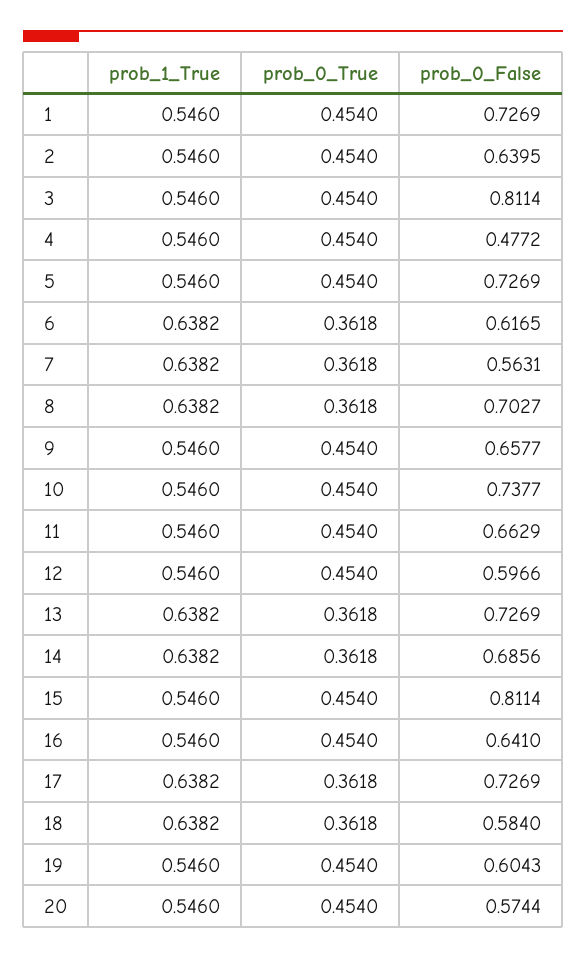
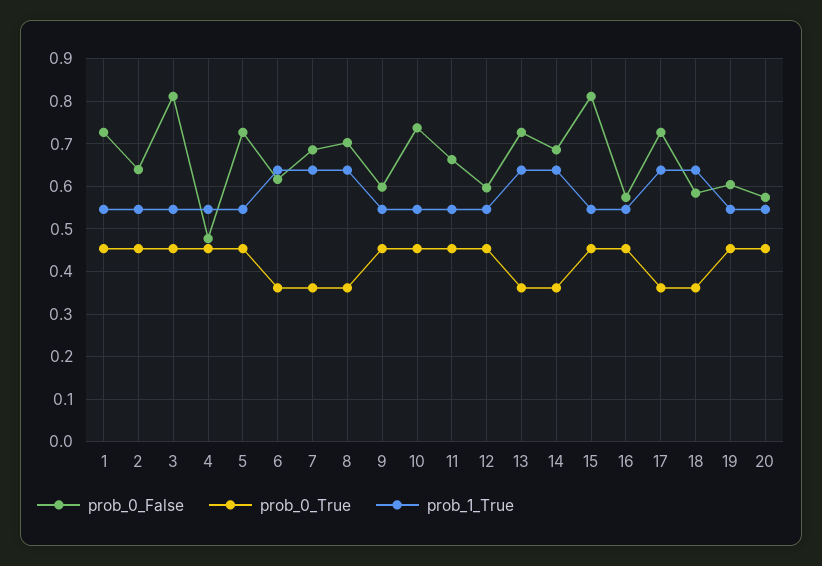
  {
    "prob_1_True": {
      "1": 0.546,
      "2": 0.546,
      "3": 0.546,
      "4": 0.546,
      "5": 0.546,
      "6": 0.6382,
      "7": 0.6382,
      "8": 0.6382,
      "9": 0.546,
      "10": 0.546,
      "11": 0.546,
      "12": 0.546,
      "13": 0.6382,
      "14": 0.6382,
      "15": 0.546,
      "16": 0.546,
      "17": 0.6382,
      "18": 0.6382,
      "19": 0.546,
      "20": 0.546
    },
    "prob_0_True": {
      "1": 0.454,
      "2": 0.454,
      "3": 0.454,
      "4": 0.454,
      "5": 0.454,
      "6": 0.3618,
      "7": 0.3618,
      "8": 0.3618,
      "9": 0.454,
      "10": 0.454,
      "11": 0.454,
      "12": 0.454,
      "13": 0.3618,
      "14": 0.3618,
      "15": 0.454,
      "16": 0.454,
      "17": 0.3618,
      "18": 0.3618,
      "19": 0.454,
      "20": 0.454
    },
    "prob_0_False": {
      "1": 0.7269,
      "2": 0.6395,
      "3": 0.8114,
      "4": 0.4772,
      "5": 0.7269,
      "6": 0.6165,
-     "7": 0.5631,
+     "7": 0.68,
      "8": 0.7027,
-     "9": 0.6577,
+     "9": 0.6,
      "10": 0.7377,
      "11": 0.6629,
      "12": 0.5966,
      "13": 0.7269,
      "14": 0.6856,
      "15": 0.8114,
-     "16": 0.641,
+     "16": 0.58,
      "17": 0.7269,
      "18": 0.584,
      "19": 0.6043,
      "20": 0.5744
    }
  }

